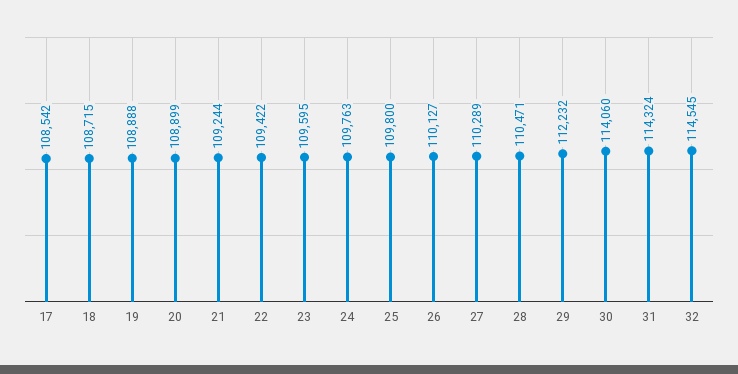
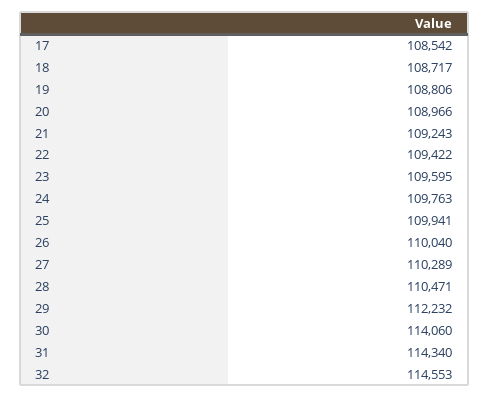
  {
    "17": 108542,
-   "18": 108715,
+   "18": 108717,
-   "19": 108888,
+   "19": 108806,
-   "20": 108899,
+   "20": 108966,
-   "21": 109244,
+   "21": 109243,
    "22": 109422,
    "23": 109595,
    "24": 109763,
-   "25": 109800,
+   "25": 109941,
-   "26": 110127,
+   "26": 110040,
    "27": 110289,
    "28": 110471,
    "29": 112232,
    "30": 114060,
-   "31": 114324,
+   "31": 114340,
-   "32": 114545
+   "32": 114553
  }

